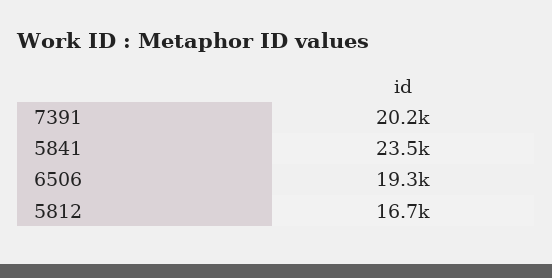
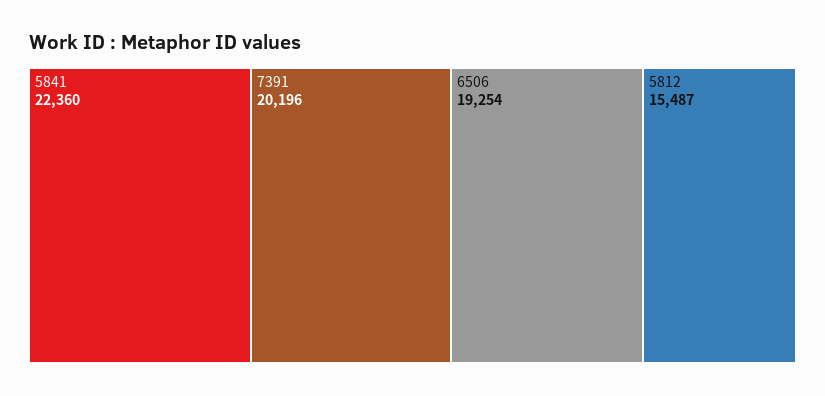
  {
    "7391": 20196,
-   "5841": 23500,
+   "5841": 22360,
    "6506": 19254,
-   "5812": 16700
+   "5812": 15487
  }

